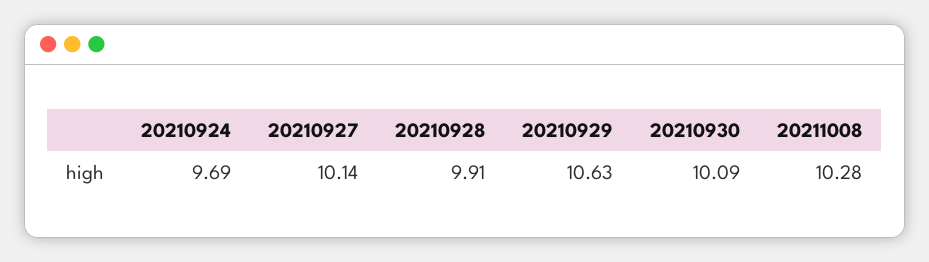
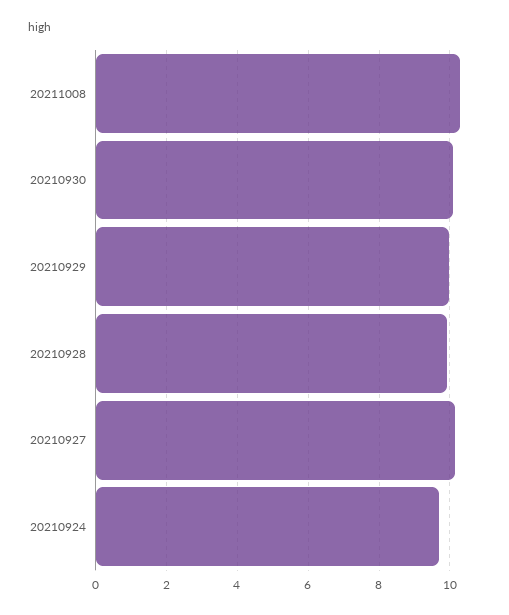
  {
    "20210924": 9.69,
    "20210927": 10.14,
    "20210928": 9.91,
-   "20210929": 10.63,
+   "20210929": 10,
    "20210930": 10.09,
    "20211008": 10.28
  }

